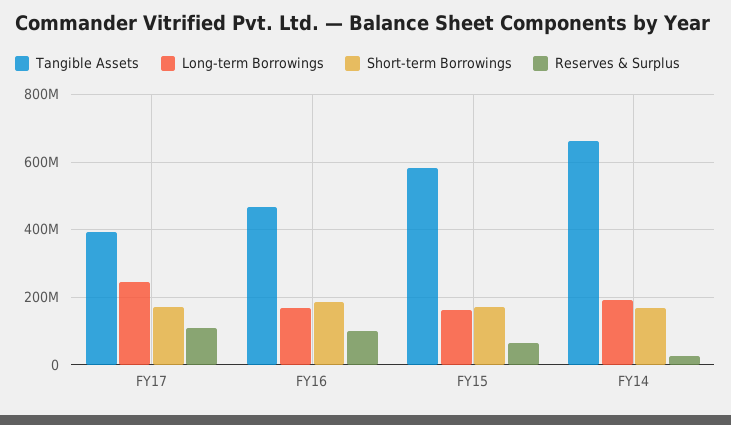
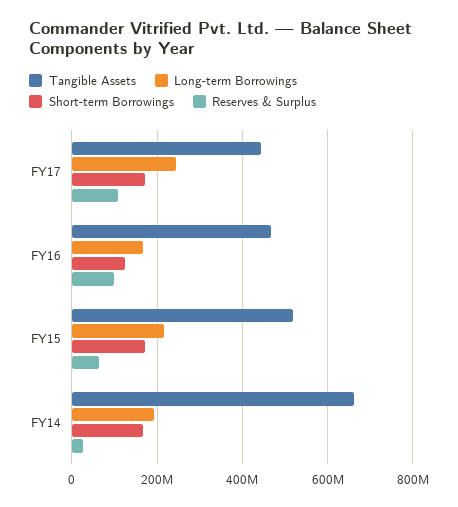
  {
    "Tangible Assets": {
-     "FY17": 400000000,
+     "FY17": 440000000,
      "FY16": 460000000,
-     "FY15": 580000000,
+     "FY15": 520000000,
      "FY14": 660000000
    },
    "Long-term Borrowings": {
      "FY17": 240000000,
      "FY16": 160000000,
-     "FY15": 160000000,
+     "FY15": 220000000,
      "FY14": 200000000
    },
    "Short-term Borrowings": {
      "FY17": 180000000,
-     "FY16": 180000000,
+     "FY16": 120000000,
      "FY15": 180000000,
      "FY14": 160000000
    },
    "Reserves & Surplus": {
      "FY17": 100000000,
      "FY16": 100000000,
      "FY15": 60000000,
      "FY14": 20000000
    }
  }

